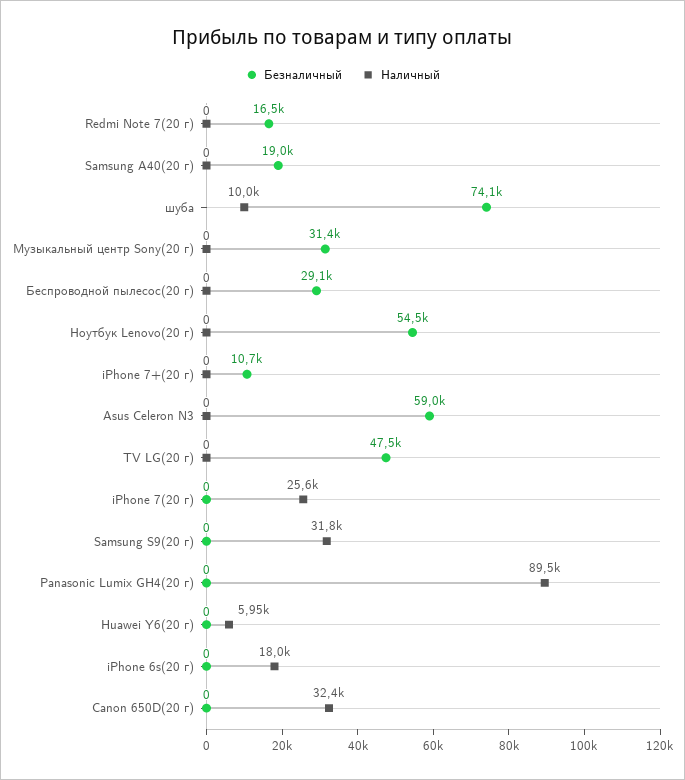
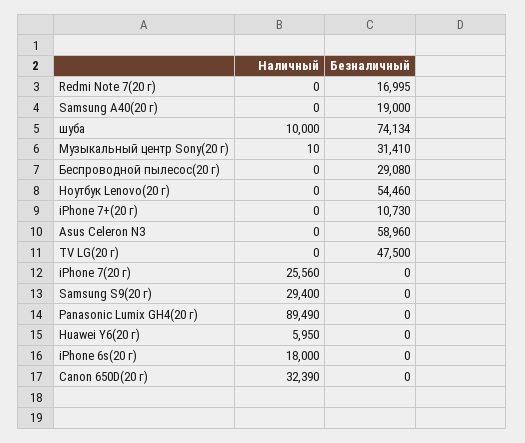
  {
    "Безналичный": {
-     "Redmi Note 7(20 г)": 16500,
+     "Redmi Note 7(20 г)": 16995,
      "Samsung A40(20 г)": 19000,
      "шуба": 74134,
      "Музыкальный центр Sony(20 г)": 31410,
      "Беспроводной пылесос(20 г)": 29080,
      "Ноутбук Lenovo(20 г)": 54460,
      "iPhone 7+(20 г)": 10730,
      "Asus Celeron N3": 58960,
      "TV LG(20 г)": 47500,
      "iPhone 7(20 г)": 0,
      "Samsung S9(20 г)": 0,
      "Panasonic Lumix GH4(20 г)": 0,
      "Huawei Y6(20 г)": 0,
      "iPhone 6s(20 г)": 0,
      "Canon 650D(20 г)": 0
    },
    "Наличный": {
      "Redmi Note 7(20 г)": 0,
      "Samsung A40(20 г)": 0,
      "шуба": 10000,
-     "Музыкальный центр Sony(20 г)": 0,
+     "Музыкальный центр Sony(20 г)": 10,
      "Беспроводной пылесос(20 г)": 0,
      "Ноутбук Lenovo(20 г)": 0,
      "iPhone 7+(20 г)": 0,
      "Asus Celeron N3": 0,
      "TV LG(20 г)": 0,
      "iPhone 7(20 г)": 25560,
-     "Samsung S9(20 г)": 31800,
+     "Samsung S9(20 г)": 29400,
      "Panasonic Lumix GH4(20 г)": 89490,
      "Huawei Y6(20 г)": 5950,
      "iPhone 6s(20 г)": 18000,
      "Canon 650D(20 г)": 32390
    }
  }

